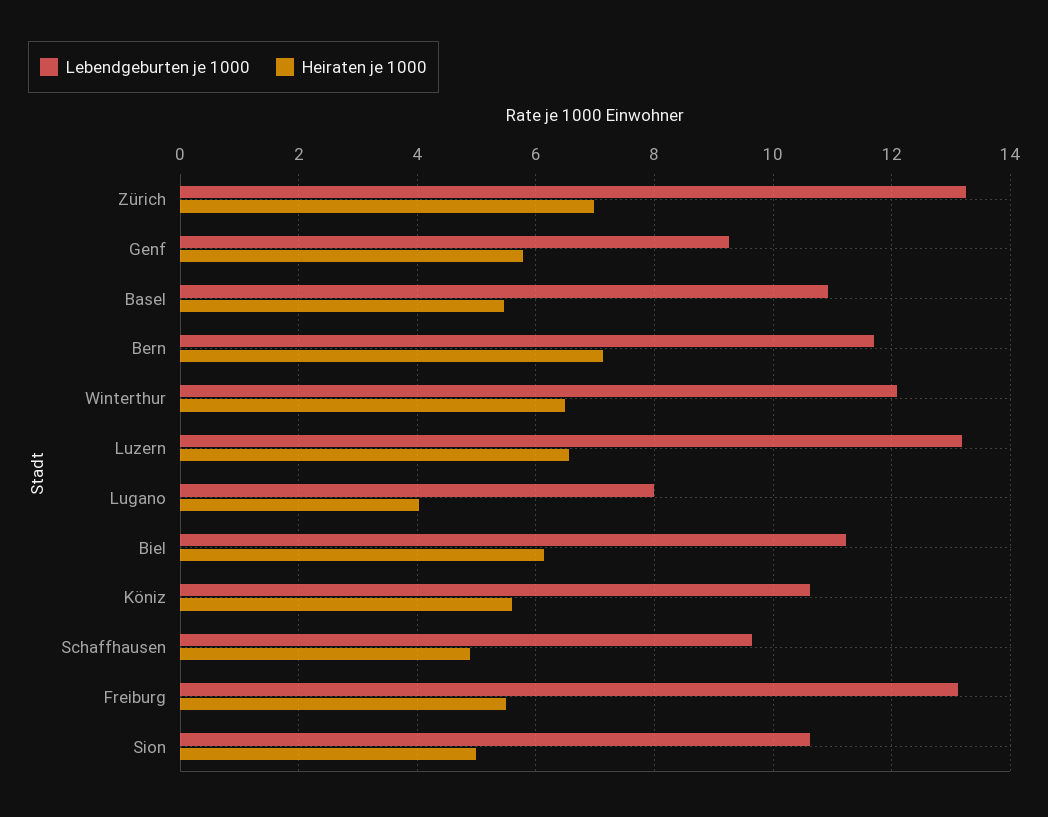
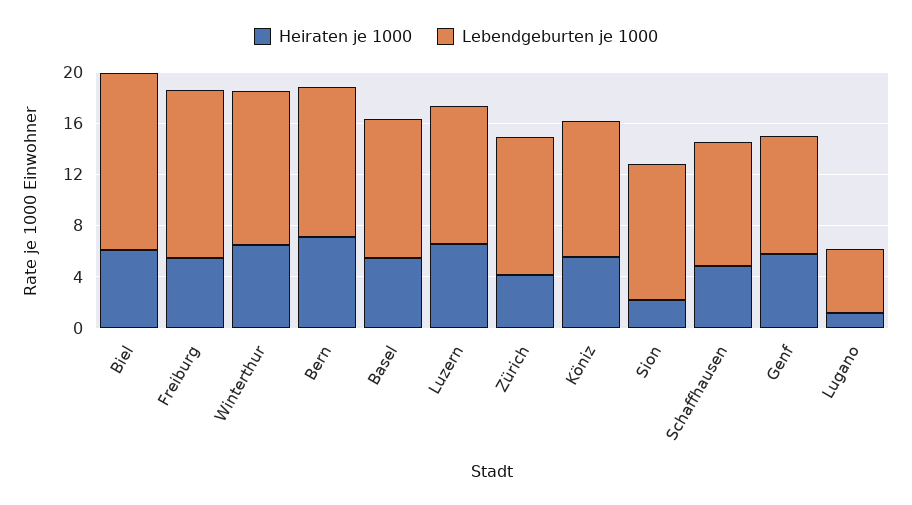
  {
    "Lebendgeburten je 1000": {
-     "Zürich": 13.2,
+     "Zürich": 11,
      "Genf": 9.2,
      "Basel": 11,
      "Bern": 11.8,
      "Winterthur": 12,
-     "Luzern": 13.2,
+     "Luzern": 11,
-     "Lugano": 8,
+     "Lugano": 5,
-     "Biel": 11.2,
+     "Biel": 14,
      "Köniz": 10.6,
      "Schaffhausen": 9.6,
      "Freiburg": 13.2,
      "Sion": 10.6
    },
    "Heiraten je 1000": {
-     "Zürich": 7,
+     "Zürich": 4,
      "Genf": 5.8,
      "Basel": 5.4,
      "Bern": 7.2,
      "Winterthur": 6.4,
      "Luzern": 6.6,
-     "Lugano": 4,
+     "Lugano": 1,
      "Biel": 6.2,
      "Köniz": 5.6,
      "Schaffhausen": 4.8,
      "Freiburg": 5.4,
-     "Sion": 5
+     "Sion": 2
    }
  }

